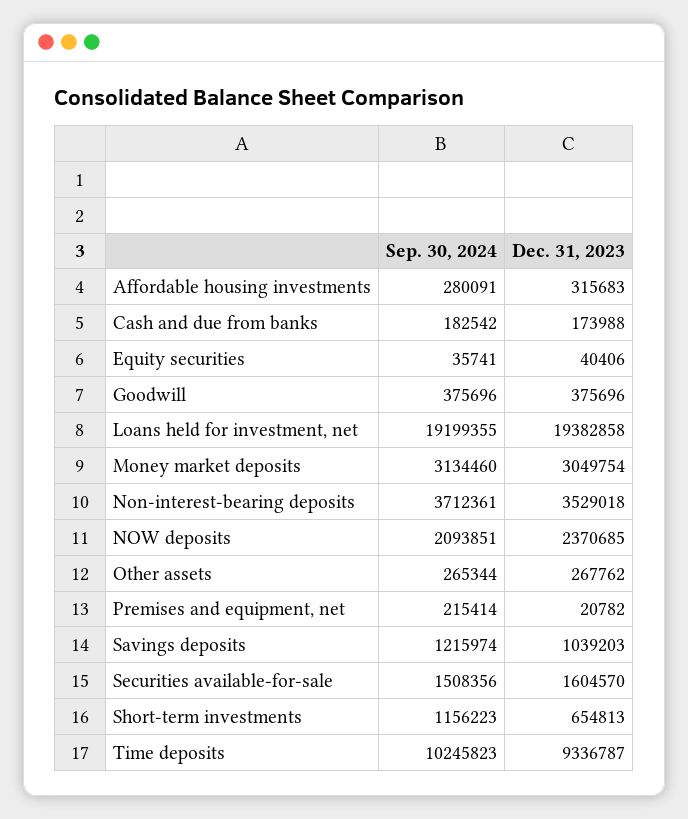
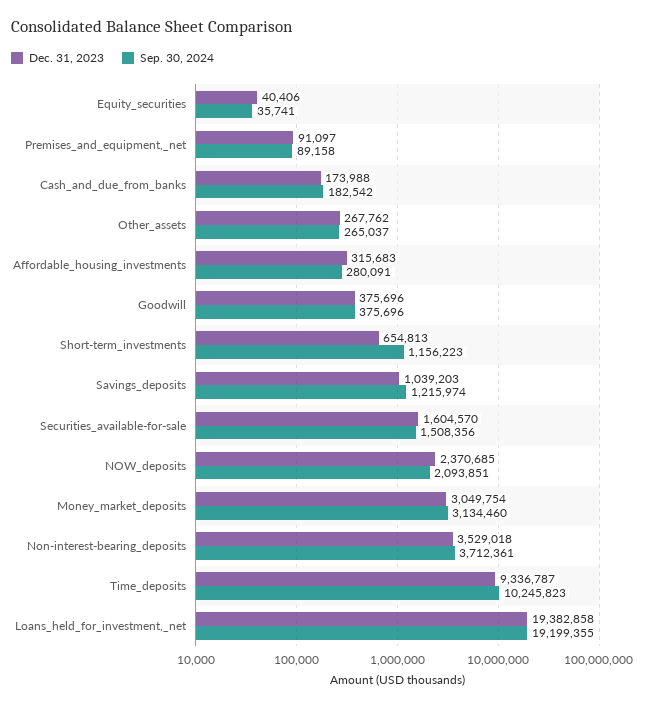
  {
    "Sep. 30, 2024": {
      "Affordable housing investments": 280091,
      "Cash and due from banks": 182542,
      "Equity securities": 35741,
      "Goodwill": 375696,
      "Loans held for investment, net": 19199355,
      "Money market deposits": 3134460,
      "Non-interest-bearing deposits": 3712361,
      "NOW deposits": 2093851,
-     "Other assets": 265344,
+     "Other assets": 265037,
-     "Premises and equipment, net": 215414,
+     "Premises and equipment, net": 89158,
      "Savings deposits": 1215974,
      "Securities available-for-sale": 1508356,
      "Short-term investments": 1156223,
      "Time deposits": 10245823
    },
    "Dec. 31, 2023": {
      "Affordable housing investments": 315683,
      "Cash and due from banks": 173988,
      "Equity securities": 40406,
      "Goodwill": 375696,
      "Loans held for investment, net": 19382858,
      "Money market deposits": 3049754,
      "Non-interest-bearing deposits": 3529018,
      "NOW deposits": 2370685,
      "Other assets": 267762,
-     "Premises and equipment, net": 20782,
+     "Premises and equipment, net": 91097,
      "Savings deposits": 1039203,
      "Securities available-for-sale": 1604570,
      "Short-term investments": 654813,
      "Time deposits": 9336787
    }
  }

